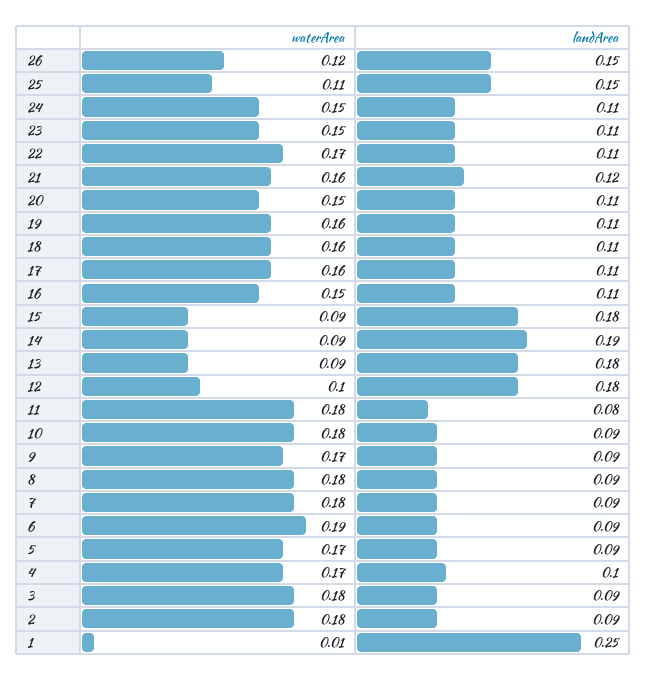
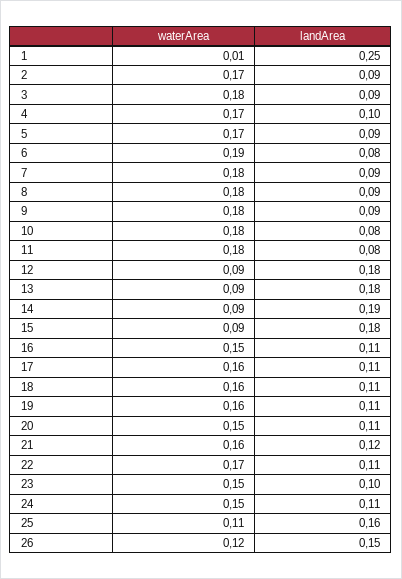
  {
    "waterArea": {
      "26": 0.12,
      "25": 0.11,
      "24": 0.15,
      "23": 0.15,
      "22": 0.17,
      "21": 0.16,
      "20": 0.15,
      "19": 0.16,
      "18": 0.16,
      "17": 0.16,
      "16": 0.15,
      "15": 0.09,
      "14": 0.09,
      "13": 0.09,
-     "12": 0.1,
+     "12": 0.09,
      "11": 0.18,
      "10": 0.18,
-     "9": 0.17,
+     "9": 0.18,
      "8": 0.18,
      "7": 0.18,
      "6": 0.19,
      "5": 0.17,
      "4": 0.17,
      "3": 0.18,
-     "2": 0.18,
+     "2": 0.17,
      "1": 0.01
    },
    "landArea": {
      "26": 0.15,
-     "25": 0.15,
+     "25": 0.16,
      "24": 0.11,
-     "23": 0.11,
+     "23": 0.1,
      "22": 0.11,
      "21": 0.12,
      "20": 0.11,
      "19": 0.11,
      "18": 0.11,
      "17": 0.11,
      "16": 0.11,
      "15": 0.18,
      "14": 0.19,
      "13": 0.18,
      "12": 0.18,
      "11": 0.08,
-     "10": 0.09,
+     "10": 0.08,
      "9": 0.09,
      "8": 0.09,
      "7": 0.09,
-     "6": 0.09,
+     "6": 0.08,
      "5": 0.09,
      "4": 0.1,
      "3": 0.09,
      "2": 0.09,
      "1": 0.25
    }
  }

